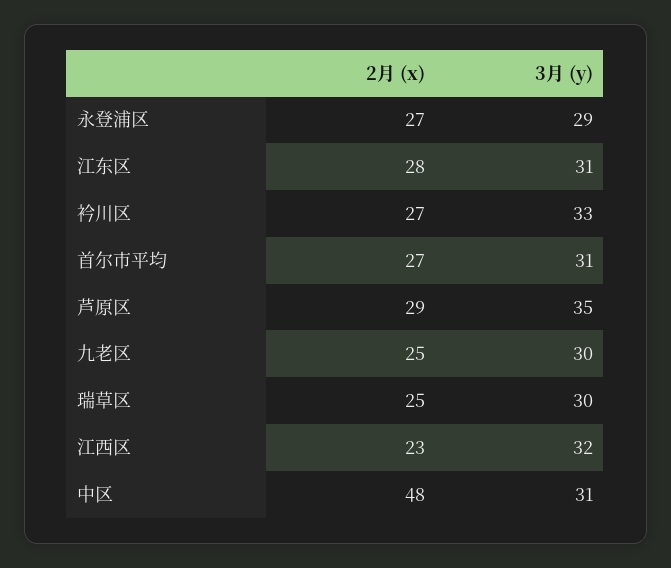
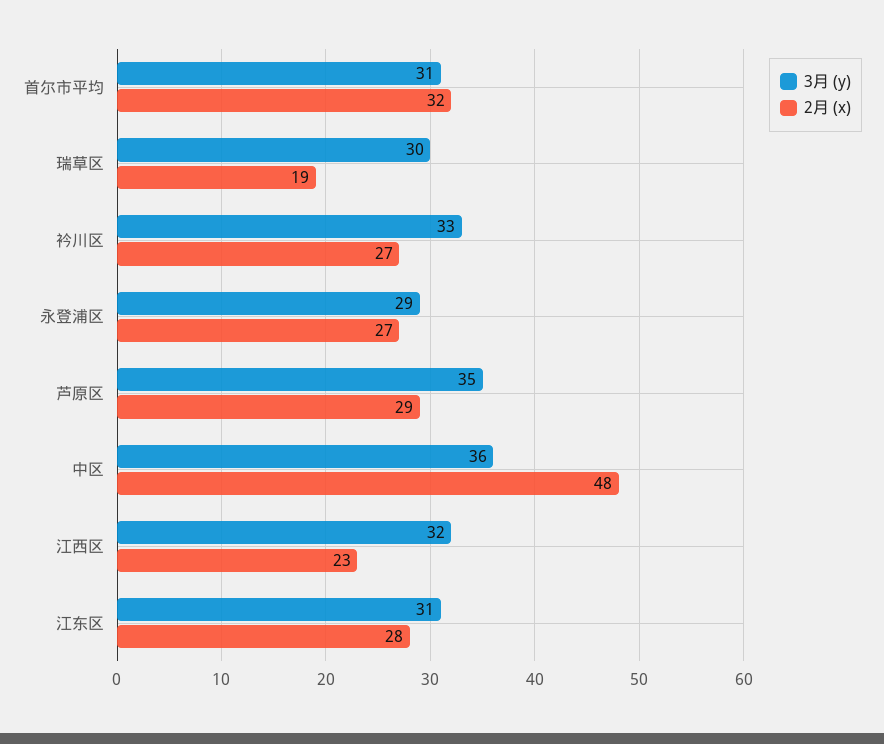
  {
    "2月 (x)": {
      "永登浦区": 27,
      "江东区": 28,
      "衿川区": 27,
-     "首尔市平均": 27,
+     "首尔市平均": 32,
      "芦原区": 29,
-     "九老区": 25,
-     "瑞草区": 25,
+     "瑞草区": 19,
      "江西区": 23,
      "中区": 48
    },
    "3月 (y)": {
      "永登浦区": 29,
      "江东区": 31,
      "衿川区": 33,
      "首尔市平均": 31,
      "芦原区": 35,
-     "九老区": 30,
      "瑞草区": 30,
      "江西区": 32,
-     "中区": 31
+     "中区": 36
    }
  }

